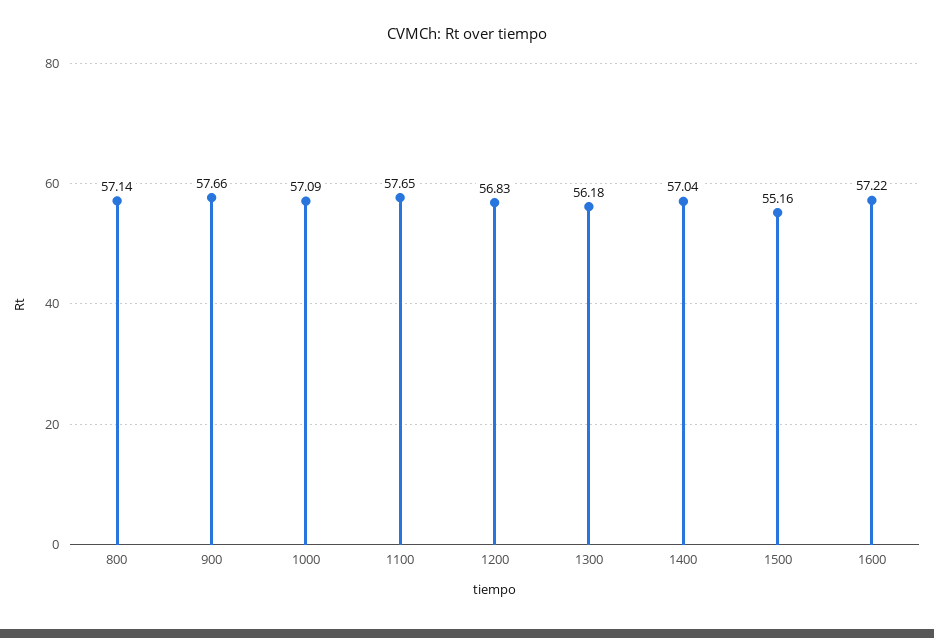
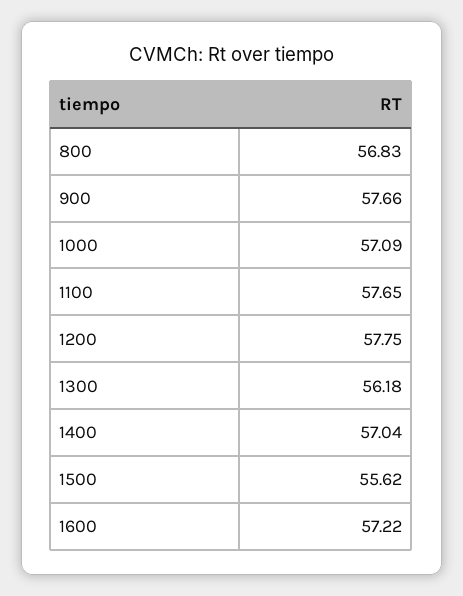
  {
-   "800": 57.14,
+   "800": 56.83,
    "900": 57.66,
    "1000": 57.09,
    "1100": 57.65,
-   "1200": 56.83,
+   "1200": 57.75,
    "1300": 56.18,
    "1400": 57.04,
-   "1500": 55.16,
+   "1500": 55.62,
    "1600": 57.22
  }

